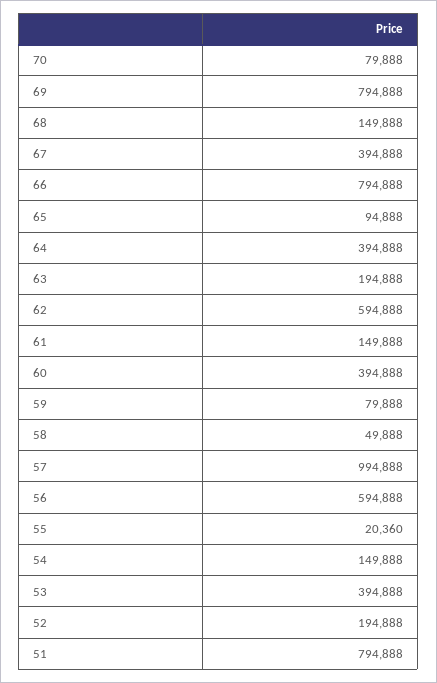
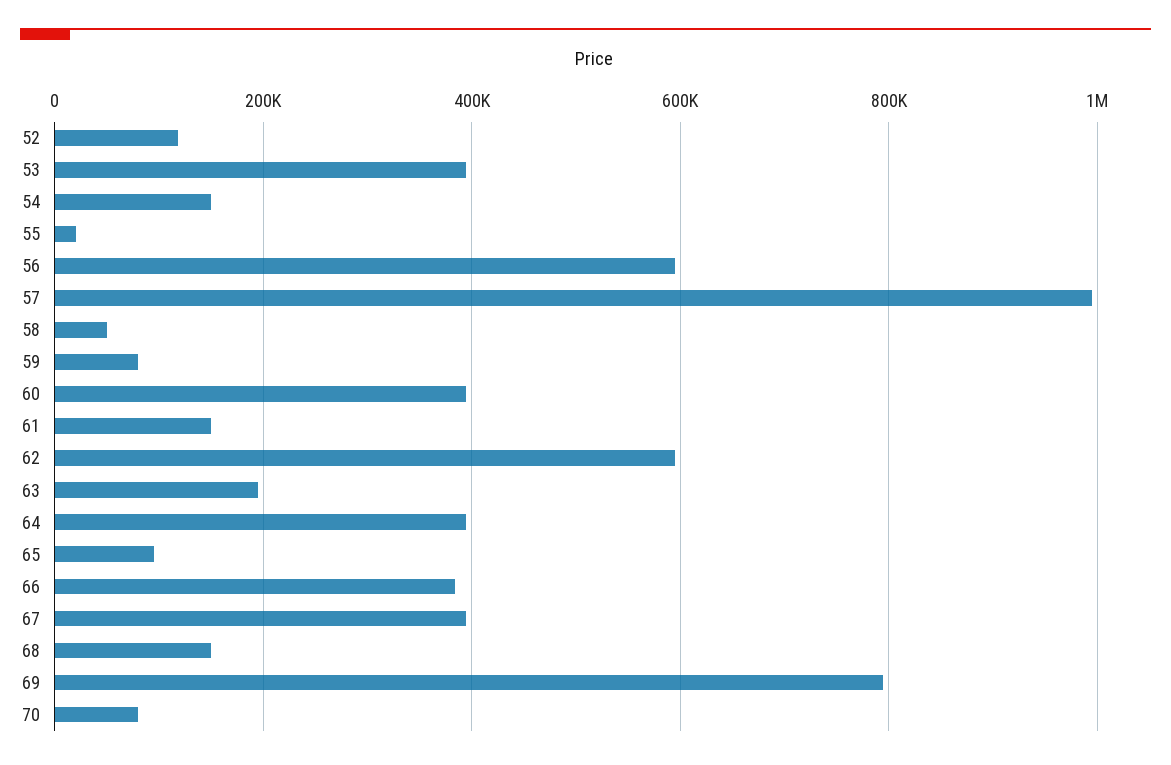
  {
    "70": 79888,
    "69": 794888,
    "68": 149888,
    "67": 394888,
-   "66": 794888,
+   "66": 380000,
    "65": 94888,
    "64": 394888,
    "63": 194888,
    "62": 594888,
    "61": 149888,
    "60": 394888,
    "59": 79888,
    "58": 49888,
    "57": 994888,
    "56": 594888,
    "55": 20360,
    "54": 149888,
    "53": 394888,
-   "52": 194888,
+   "52": 120000
-   "51": 794888
  }

